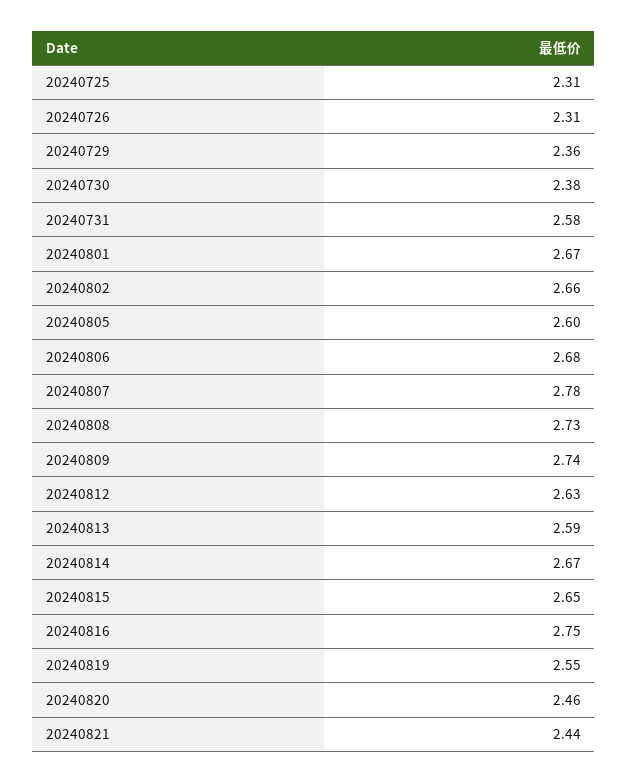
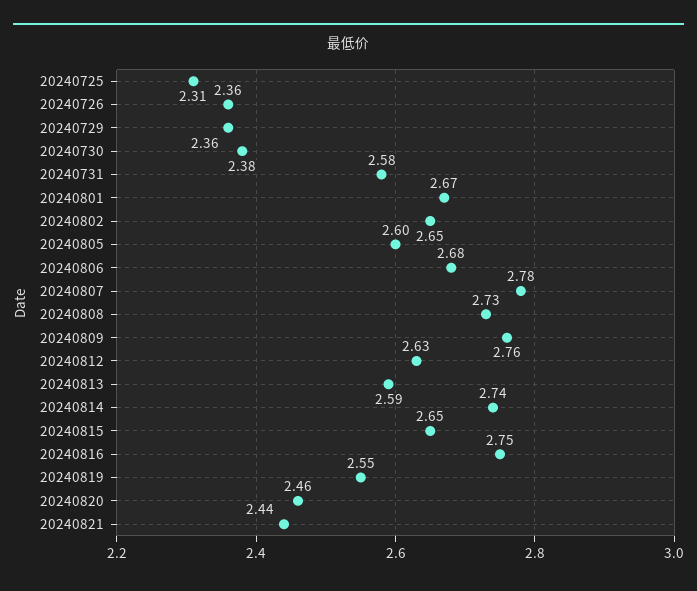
  {
    "20240725": 2.31,
-   "20240726": 2.31,
+   "20240726": 2.36,
    "20240729": 2.36,
    "20240730": 2.38,
    "20240731": 2.58,
    "20240801": 2.67,
-   "20240802": 2.66,
+   "20240802": 2.65,
    "20240805": 2.6,
    "20240806": 2.68,
    "20240807": 2.78,
    "20240808": 2.73,
-   "20240809": 2.74,
+   "20240809": 2.76,
    "20240812": 2.63,
    "20240813": 2.59,
-   "20240814": 2.67,
+   "20240814": 2.74,
    "20240815": 2.65,
    "20240816": 2.75,
    "20240819": 2.55,
    "20240820": 2.46,
    "20240821": 2.44
  }

